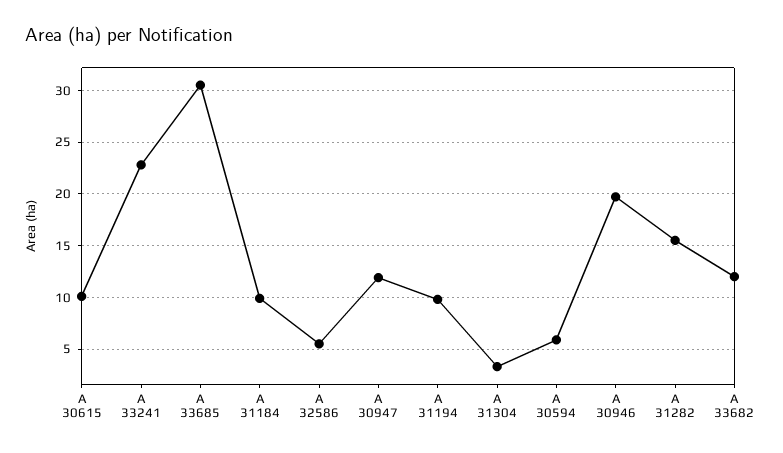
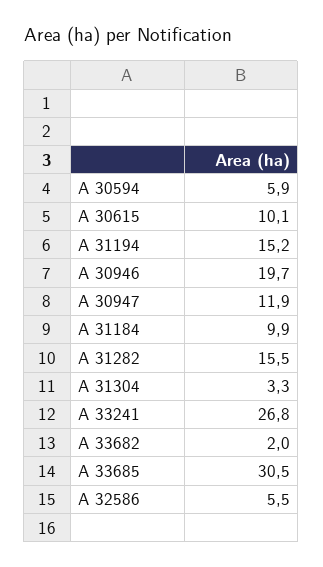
  {
    "A 30615": 10.1,
-   "A 33241": 23,
+   "A 33241": 26.8,
    "A 33685": 30.5,
    "A 31184": 9.9,
    "A 32586": 5.5,
    "A 30947": 11.9,
-   "A 31194": 10,
+   "A 31194": 15.2,
    "A 31304": 3.3,
    "A 30594": 5.9,
    "A 30946": 19.7,
    "A 31282": 15.5,
-   "A 33682": 12
+   "A 33682": 2
  }

